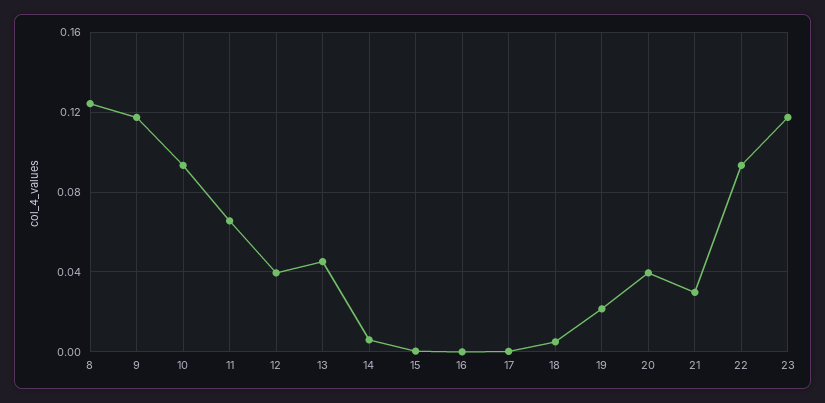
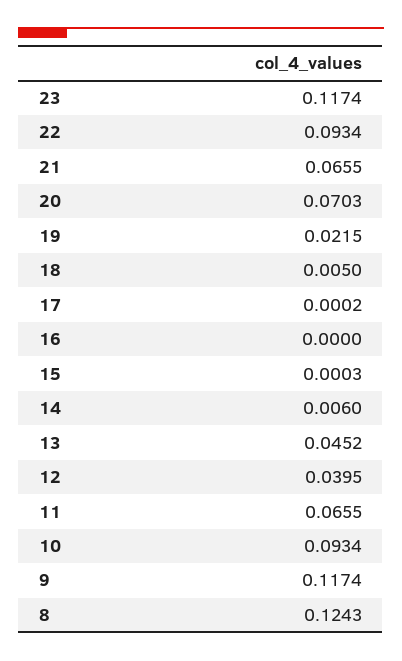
  {
    "8": 0.1243,
    "9": 0.1174,
    "10": 0.0934,
    "11": 0.0655,
    "12": 0.0395,
    "13": 0.0452,
    "14": 0.006,
    "15": 0.0003,
    "16": 0,
    "17": 0.0002,
    "18": 0.005,
    "19": 0.0215,
-   "20": 0.04,
+   "20": 0.0703,
-   "21": 0.03,
+   "21": 0.0655,
    "22": 0.0934,
    "23": 0.1174
  }

